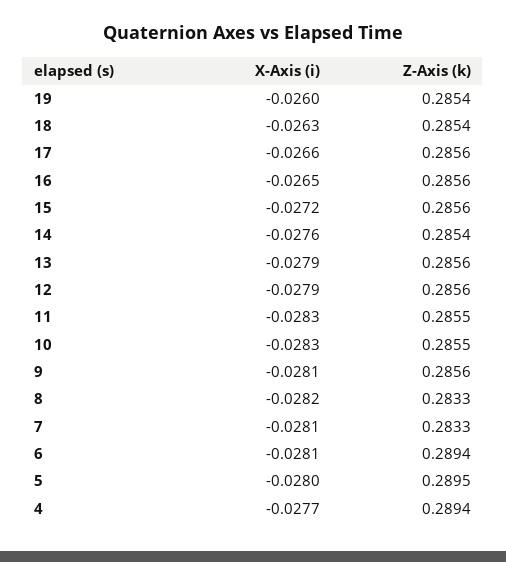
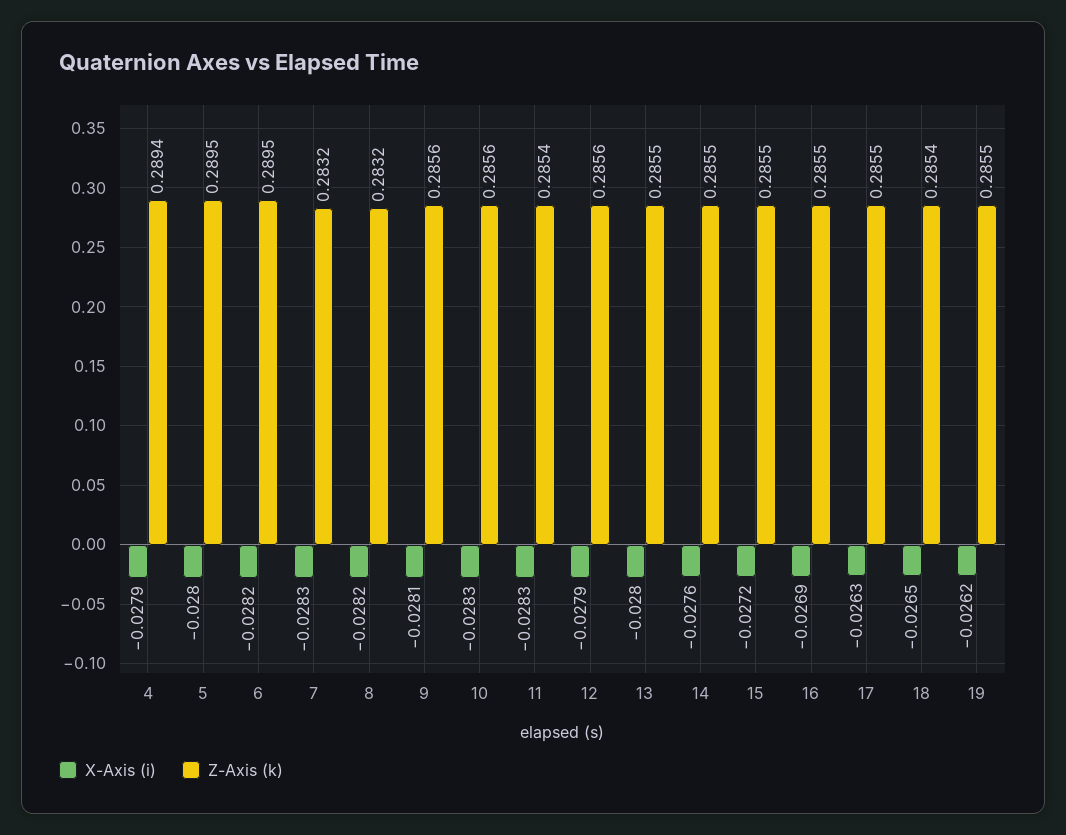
  {
    "X-Axis (i)": {
-     "19": -0.026,
+     "19": -0.0262,
-     "18": -0.0263,
+     "18": -0.0265,
-     "17": -0.0266,
+     "17": -0.0263,
-     "16": -0.0265,
+     "16": -0.0269,
      "15": -0.0272,
      "14": -0.0276,
-     "13": -0.0279,
+     "13": -0.028,
      "12": -0.0279,
      "11": -0.0283,
      "10": -0.0283,
      "9": -0.0281,
      "8": -0.0282,
-     "7": -0.0281,
+     "7": -0.0283,
-     "6": -0.0281,
+     "6": -0.0282,
      "5": -0.028,
-     "4": -0.0277
+     "4": -0.0279
    },
    "Z-Axis (k)": {
-     "19": 0.2854,
+     "19": 0.2855,
      "18": 0.2854,
-     "17": 0.2856,
+     "17": 0.2855,
-     "16": 0.2856,
+     "16": 0.2855,
-     "15": 0.2856,
+     "15": 0.2855,
-     "14": 0.2854,
+     "14": 0.2855,
-     "13": 0.2856,
+     "13": 0.2855,
      "12": 0.2856,
-     "11": 0.2855,
+     "11": 0.2854,
-     "10": 0.2855,
+     "10": 0.2856,
      "9": 0.2856,
-     "8": 0.2833,
+     "8": 0.2832,
-     "7": 0.2833,
+     "7": 0.2832,
-     "6": 0.2894,
+     "6": 0.2895,
      "5": 0.2895,
      "4": 0.2894
    }
  }

